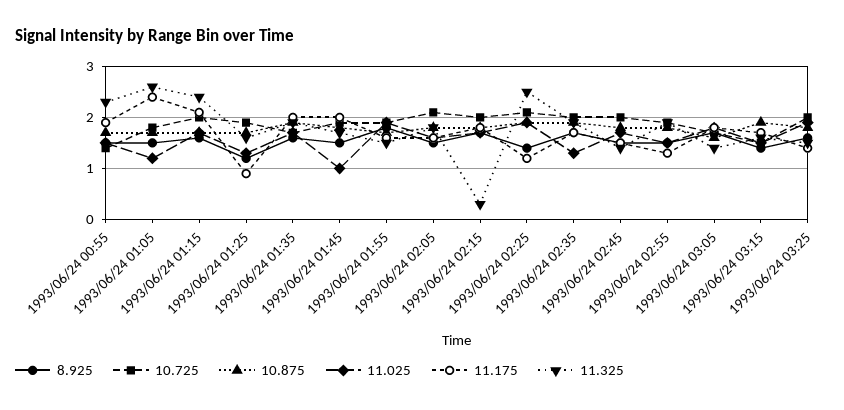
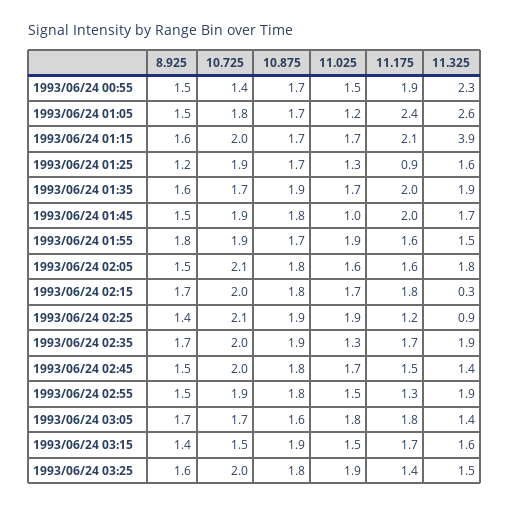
  {
    "8.925": {
      "1993/06/24 00:55": 1.5,
      "1993/06/24 01:05": 1.5,
      "1993/06/24 01:15": 1.6,
      "1993/06/24 01:25": 1.2,
      "1993/06/24 01:35": 1.6,
      "1993/06/24 01:45": 1.5,
      "1993/06/24 01:55": 1.8,
      "1993/06/24 02:05": 1.5,
      "1993/06/24 02:15": 1.7,
      "1993/06/24 02:25": 1.4,
      "1993/06/24 02:35": 1.7,
      "1993/06/24 02:45": 1.5,
      "1993/06/24 02:55": 1.5,
      "1993/06/24 03:05": 1.7,
      "1993/06/24 03:15": 1.4,
      "1993/06/24 03:25": 1.6
    },
    "10.725": {
      "1993/06/24 00:55": 1.4,
      "1993/06/24 01:05": 1.8,
      "1993/06/24 01:15": 2,
      "1993/06/24 01:25": 1.9,
      "1993/06/24 01:35": 1.7,
      "1993/06/24 01:45": 1.9,
      "1993/06/24 01:55": 1.9,
      "1993/06/24 02:05": 2.1,
      "1993/06/24 02:15": 2,
      "1993/06/24 02:25": 2.1,
      "1993/06/24 02:35": 2,
      "1993/06/24 02:45": 2,
      "1993/06/24 02:55": 1.9,
      "1993/06/24 03:05": 1.7,
      "1993/06/24 03:15": 1.5,
      "1993/06/24 03:25": 2
    },
    "10.875": {
      "1993/06/24 00:55": 1.7,
      "1993/06/24 01:05": 1.7,
      "1993/06/24 01:15": 1.7,
      "1993/06/24 01:25": 1.7,
      "1993/06/24 01:35": 1.9,
      "1993/06/24 01:45": 1.8,
      "1993/06/24 01:55": 1.7,
      "1993/06/24 02:05": 1.8,
      "1993/06/24 02:15": 1.8,
      "1993/06/24 02:25": 1.9,
      "1993/06/24 02:35": 1.9,
      "1993/06/24 02:45": 1.8,
      "1993/06/24 02:55": 1.8,
      "1993/06/24 03:05": 1.6,
      "1993/06/24 03:15": 1.9,
      "1993/06/24 03:25": 1.8
    },
    "11.025": {
      "1993/06/24 00:55": 1.5,
      "1993/06/24 01:05": 1.2,
      "1993/06/24 01:15": 1.7,
      "1993/06/24 01:25": 1.3,
      "1993/06/24 01:35": 1.7,
      "1993/06/24 01:45": 1,
      "1993/06/24 01:55": 1.9,
      "1993/06/24 02:05": 1.6,
      "1993/06/24 02:15": 1.7,
      "1993/06/24 02:25": 1.9,
      "1993/06/24 02:35": 1.3,
      "1993/06/24 02:45": 1.7,
      "1993/06/24 02:55": 1.5,
      "1993/06/24 03:05": 1.8,
      "1993/06/24 03:15": 1.5,
      "1993/06/24 03:25": 1.9
    },
    "11.175": {
      "1993/06/24 00:55": 1.9,
      "1993/06/24 01:05": 2.4,
      "1993/06/24 01:15": 2.1,
      "1993/06/24 01:25": 0.9,
      "1993/06/24 01:35": 2,
      "1993/06/24 01:45": 2,
      "1993/06/24 01:55": 1.6,
      "1993/06/24 02:05": 1.6,
      "1993/06/24 02:15": 1.8,
      "1993/06/24 02:25": 1.2,
      "1993/06/24 02:35": 1.7,
      "1993/06/24 02:45": 1.5,
      "1993/06/24 02:55": 1.3,
      "1993/06/24 03:05": 1.8,
      "1993/06/24 03:15": 1.7,
      "1993/06/24 03:25": 1.4
    },
    "11.325": {
      "1993/06/24 00:55": 2.3,
      "1993/06/24 01:05": 2.6,
-     "1993/06/24 01:15": 2.5,
+     "1993/06/24 01:15": 3.9,
      "1993/06/24 01:25": 1.6,
      "1993/06/24 01:35": 1.9,
      "1993/06/24 01:45": 1.7,
      "1993/06/24 01:55": 1.5,
      "1993/06/24 02:05": 1.8,
      "1993/06/24 02:15": 0.3,
-     "1993/06/24 02:25": 2.5,
+     "1993/06/24 02:25": 0.9,
      "1993/06/24 02:35": 1.9,
      "1993/06/24 02:45": 1.4,
      "1993/06/24 02:55": 1.9,
      "1993/06/24 03:05": 1.4,
      "1993/06/24 03:15": 1.6,
      "1993/06/24 03:25": 1.5
    }
  }

